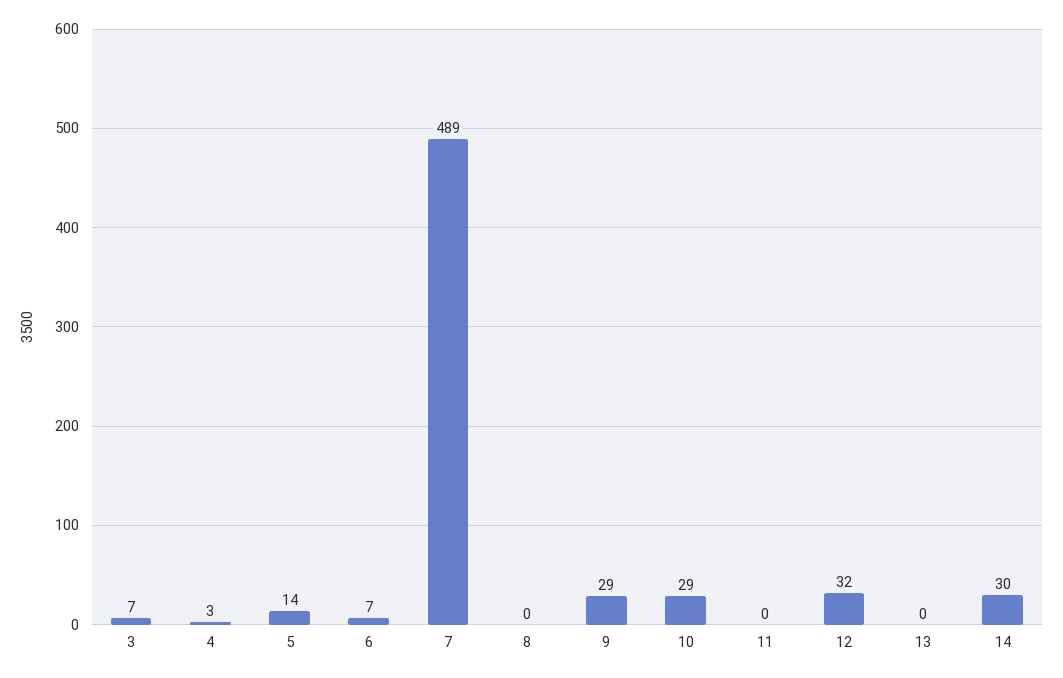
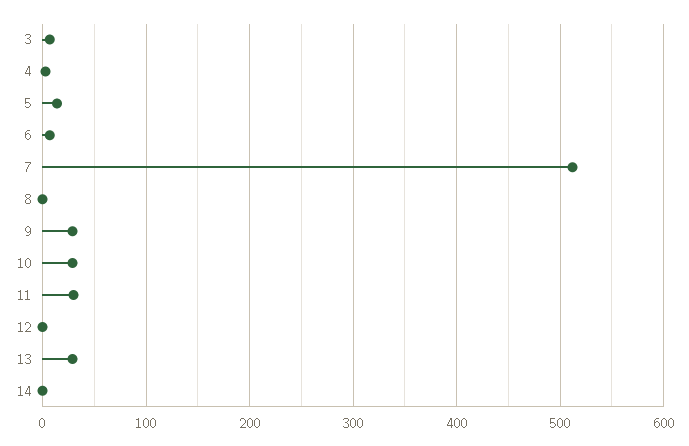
  {
    "3": 7,
    "4": 3,
    "5": 14,
    "6": 7,
-   "7": 489,
+   "7": 510,
    "8": 0,
    "9": 29,
    "10": 29,
-   "11": 0,
+   "11": 30,
-   "12": 32,
+   "12": 0,
-   "13": 0,
+   "13": 30,
-   "14": 30
+   "14": 0
  }

